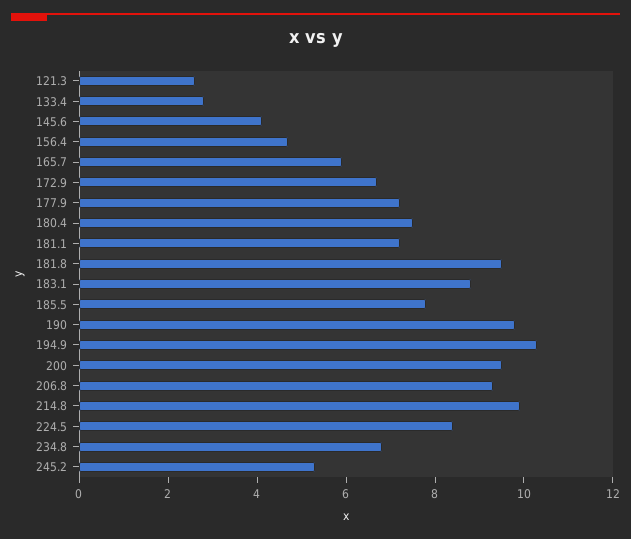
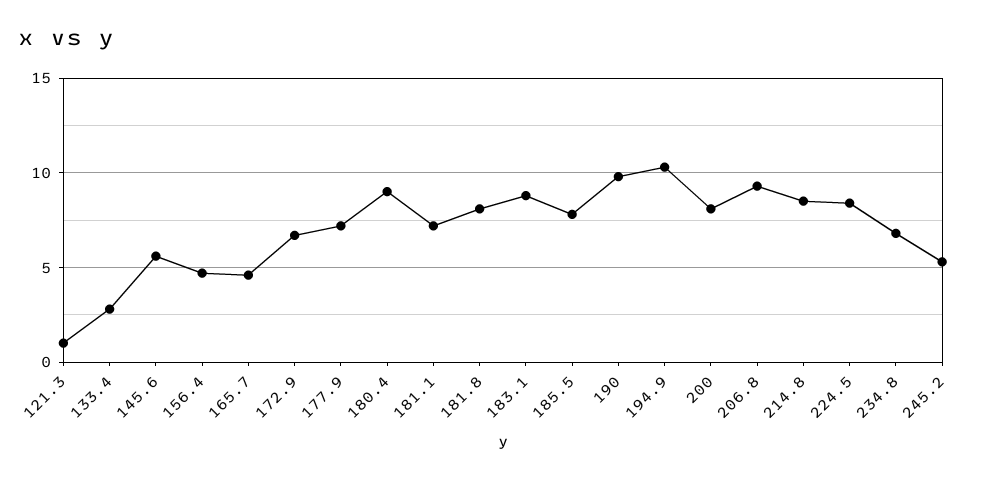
  {
-   "121.3": 2.5,
+   "121.3": 1,
    "133.4": 3,
-   "145.6": 4,
+   "145.6": 5.5,
    "156.4": 4.5,
-   "165.7": 6,
+   "165.7": 4.5,
    "172.9": 6.5,
    "177.9": 7,
-   "180.4": 7.5,
+   "180.4": 9,
    "181.1": 7,
-   "181.8": 9.5,
+   "181.8": 8,
    "183.1": 9,
    "185.5": 8,
    "190": 10,
    "194.9": 10.5,
-   "200": 9.5,
+   "200": 8,
    "206.8": 9.5,
-   "214.8": 10,
+   "214.8": 8.5,
    "224.5": 8.5,
    "234.8": 7,
    "245.2": 5.5
  }

